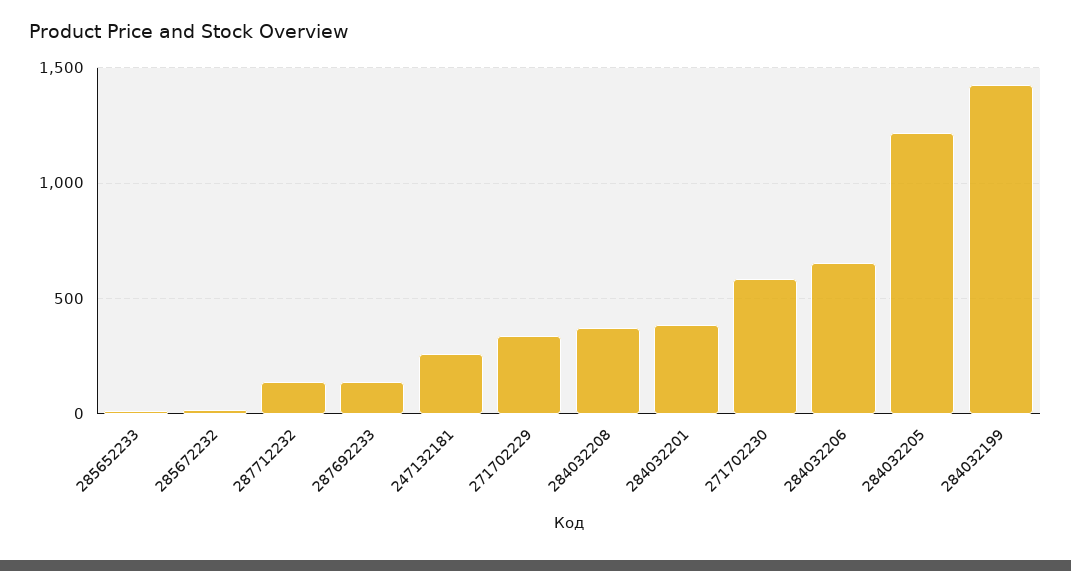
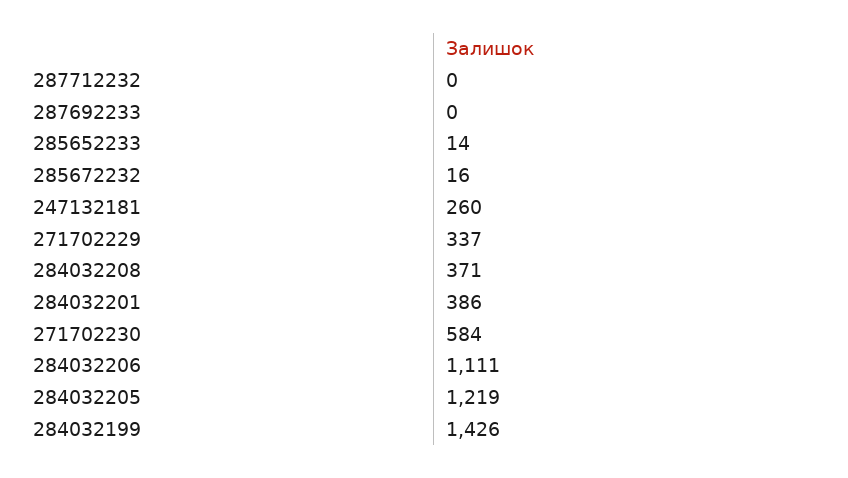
  {
    "285652233": 14,
    "285672232": 16,
-   "287712232": 150,
+   "287712232": 0,
-   "287692233": 150,
+   "287692233": 0,
    "247132181": 260,
    "271702229": 337,
    "284032208": 371,
    "284032201": 386,
    "271702230": 584,
-   "284032206": 650,
+   "284032206": 1111,
    "284032205": 1219,
    "284032199": 1426
  }

